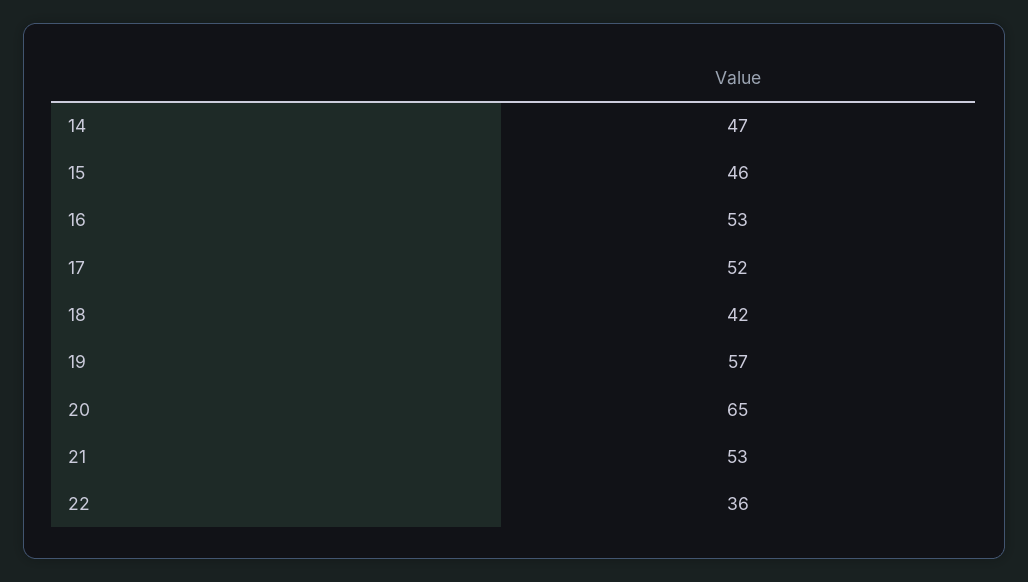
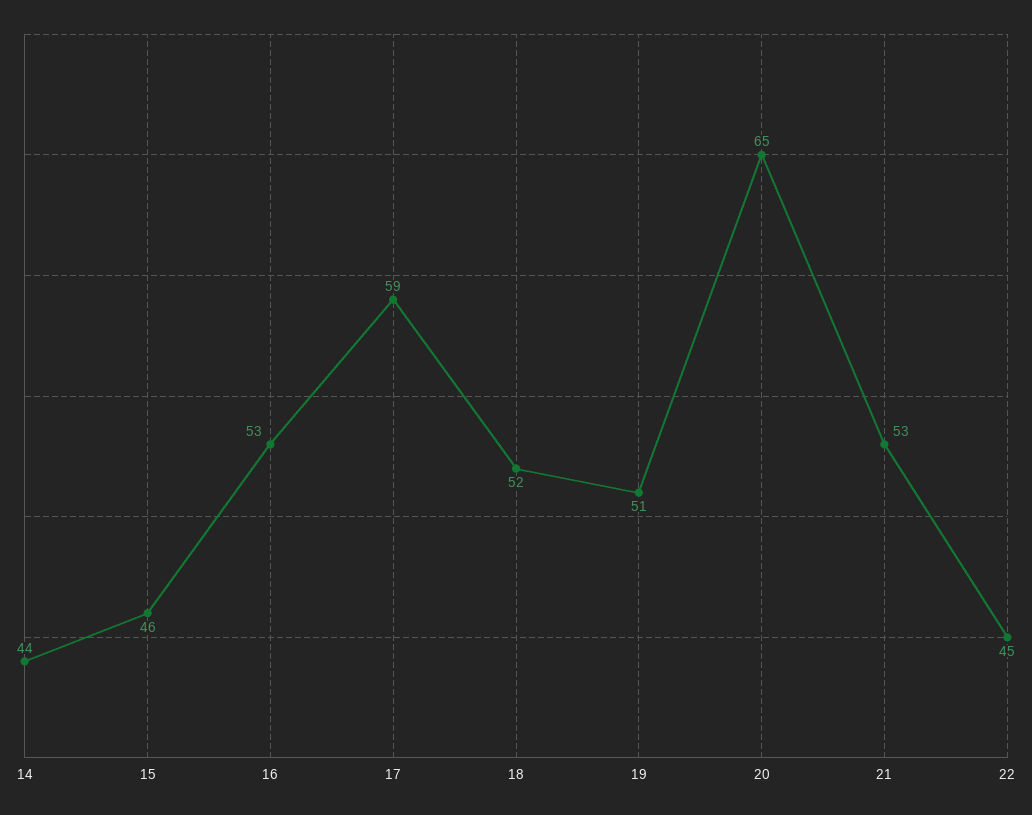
  {
-   "14": 47,
+   "14": 44,
    "15": 46,
    "16": 53,
-   "17": 52,
+   "17": 59,
-   "18": 42,
+   "18": 52,
-   "19": 57,
+   "19": 51,
    "20": 65,
    "21": 53,
-   "22": 36
+   "22": 45
  }

